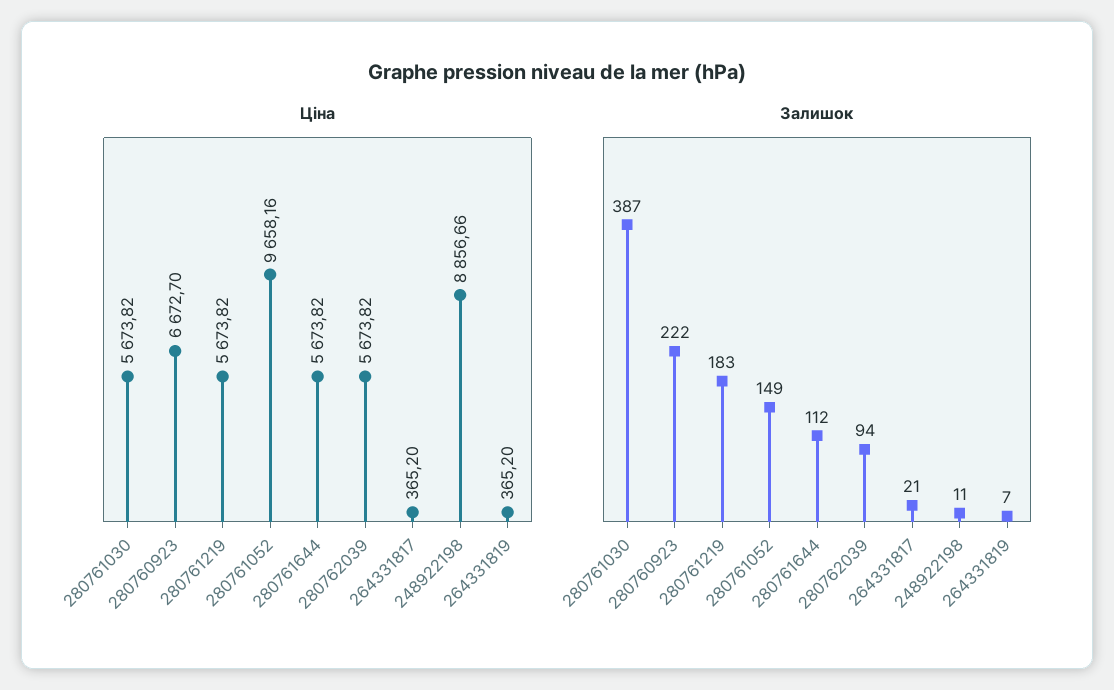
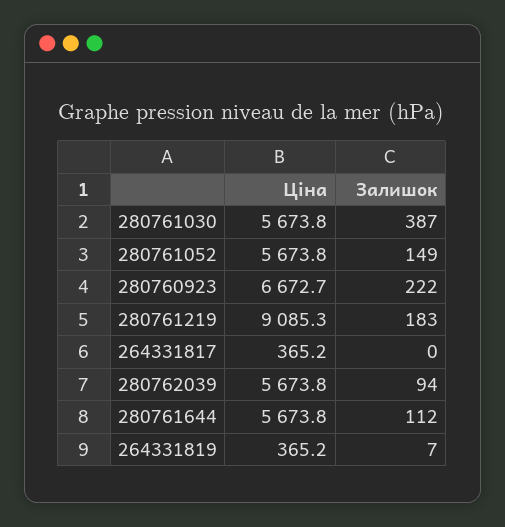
  {
    "Ціна": {
      "280761030": 5673.82,
      "280760923": 6672.7,
-     "280761219": 5673.82,
+     "280761219": 9085.3,
-     "280761052": 9658.16,
+     "280761052": 5673.8,
      "280761644": 5673.82,
      "280762039": 5673.82,
      "264331817": 365.2,
-     "248922198": 8856.66,
      "264331819": 365.2
    },
    "Залишок": {
      "280761030": 387,
      "280760923": 222,
      "280761219": 183,
      "280761052": 149,
      "280761644": 112,
      "280762039": 94,
-     "264331817": 21,
+     "264331817": 0,
-     "248922198": 11,
      "264331819": 7
    }
  }

